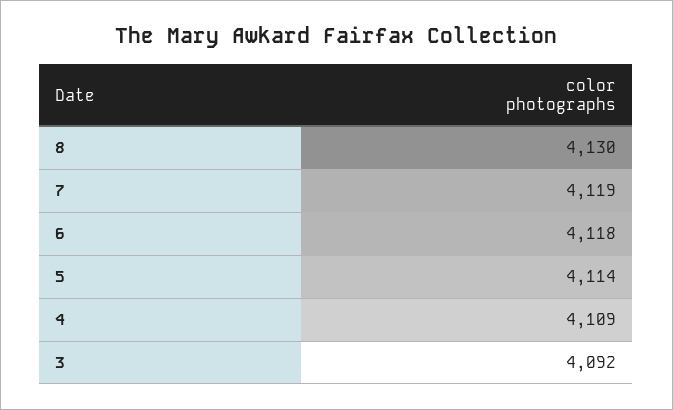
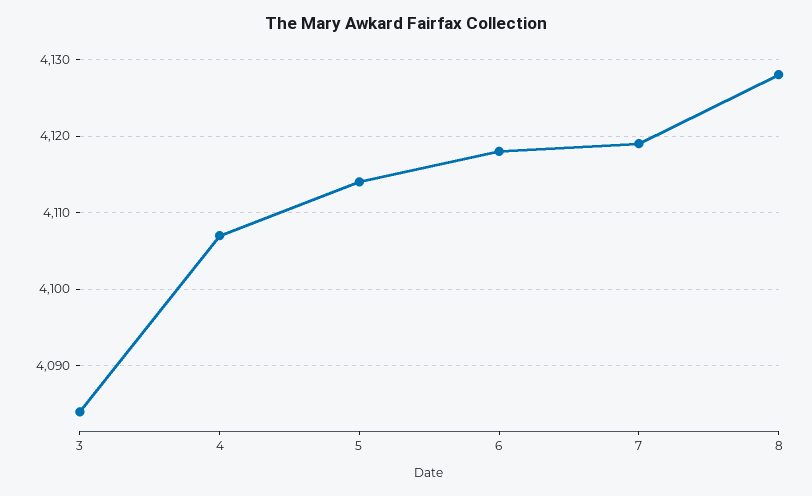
  {
-   "8": 4130,
+   "8": 4128,
    "7": 4119,
    "6": 4118,
    "5": 4114,
-   "4": 4109,
+   "4": 4107,
-   "3": 4092
+   "3": 4084
  }

